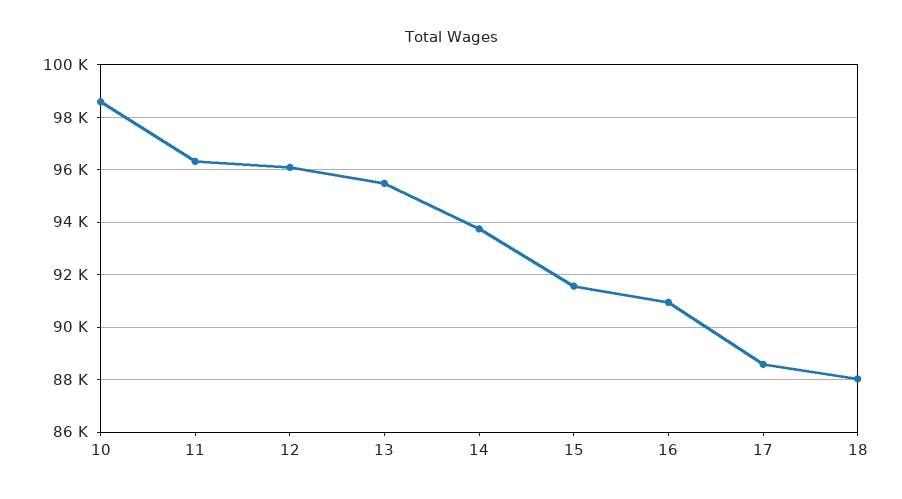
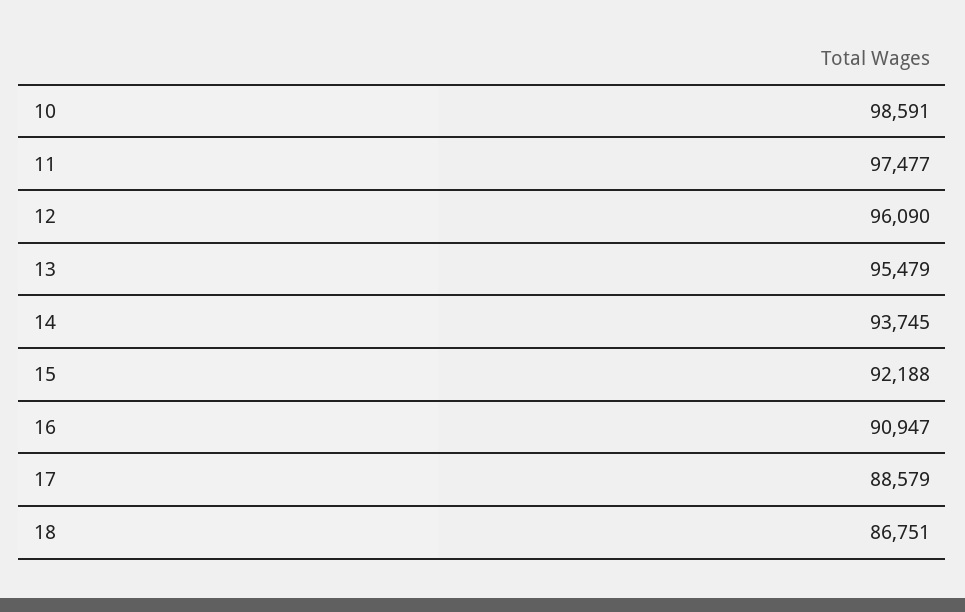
  {
    "10": 98591,
-   "11": 96250,
+   "11": 97477,
    "12": 96090,
    "13": 95479,
    "14": 93745,
-   "15": 91500,
+   "15": 92188,
    "16": 90947,
    "17": 88579,
-   "18": 88000
+   "18": 86751
  }

